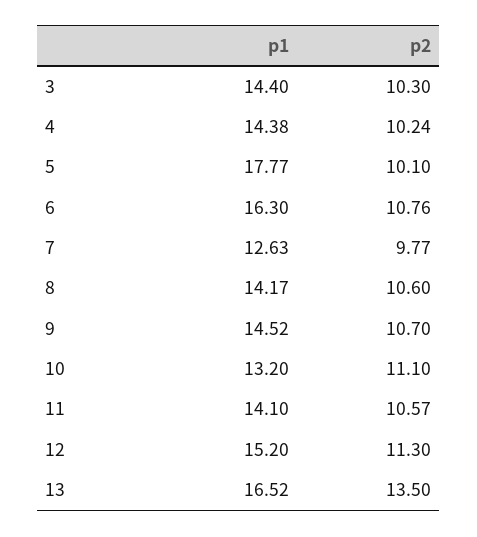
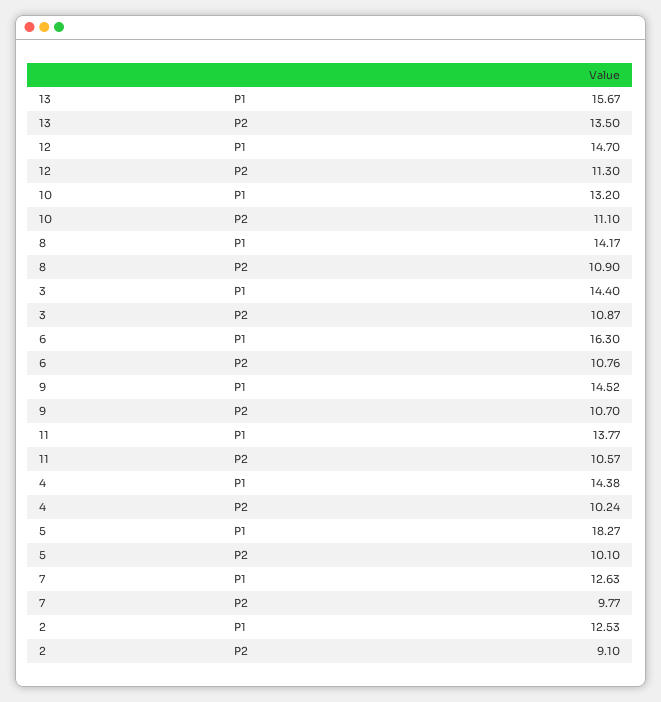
  {
    "p1": {
      "3": 14.4,
      "4": 14.38,
-     "5": 17.77,
+     "5": 18.27,
      "6": 16.3,
      "7": 12.63,
      "8": 14.17,
      "9": 14.52,
      "10": 13.2,
-     "11": 14.1,
+     "11": 13.77,
-     "12": 15.2,
+     "12": 14.7,
-     "13": 16.52
+     "13": 15.67,
+     "2": 12.53
    },
    "p2": {
-     "3": 10.3,
+     "3": 10.87,
      "4": 10.24,
      "5": 10.1,
      "6": 10.76,
      "7": 9.77,
-     "8": 10.6,
+     "8": 10.9,
      "9": 10.7,
      "10": 11.1,
      "11": 10.57,
      "12": 11.3,
-     "13": 13.5
+     "13": 13.5,
+     "2": 9.1
    }
  }

